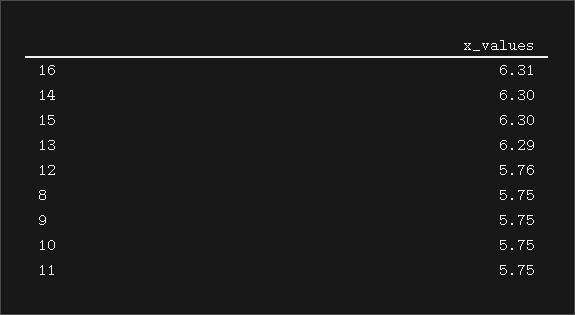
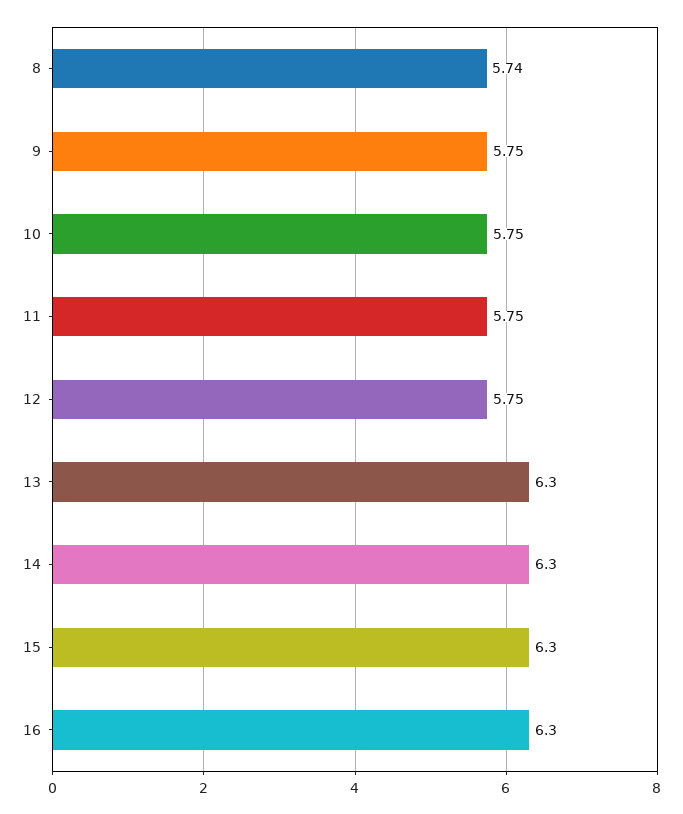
  {
-   "16": 6.31,
+   "16": 6.3,
    "14": 6.3,
    "15": 6.3,
-   "13": 6.29,
+   "13": 6.3,
-   "12": 5.76,
+   "12": 5.75,
-   "8": 5.75,
+   "8": 5.74,
    "9": 5.75,
    "10": 5.75,
    "11": 5.75
  }

